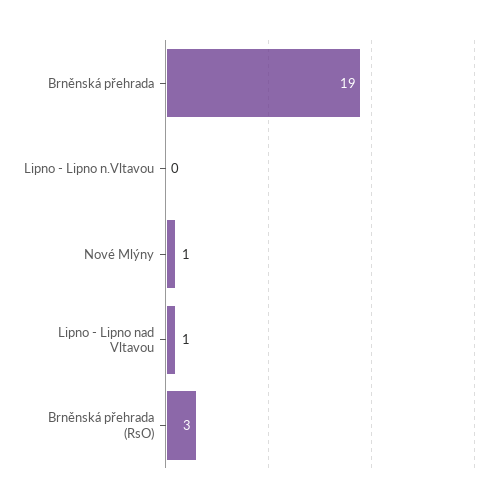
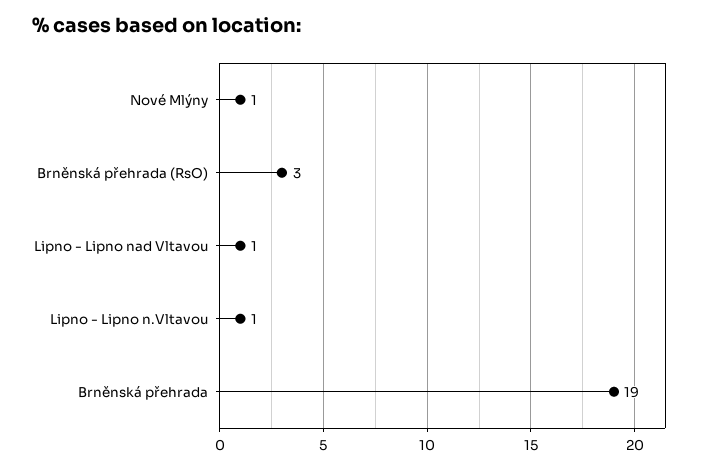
  {
    "Brněnská přehrada": 19,
-   "Lipno - Lipno n.Vltavou": 0,
+   "Lipno - Lipno n.Vltavou": 1,
    "Nové Mlýny": 1,
    "Lipno - Lipno nad Vltavou": 1,
    "Brněnská přehrada (RsO)": 3
  }

